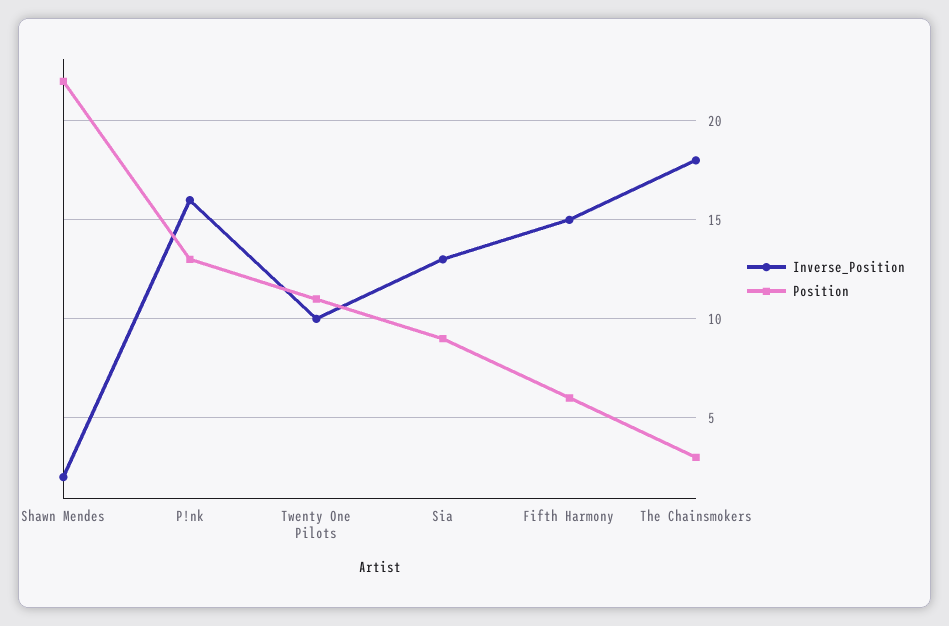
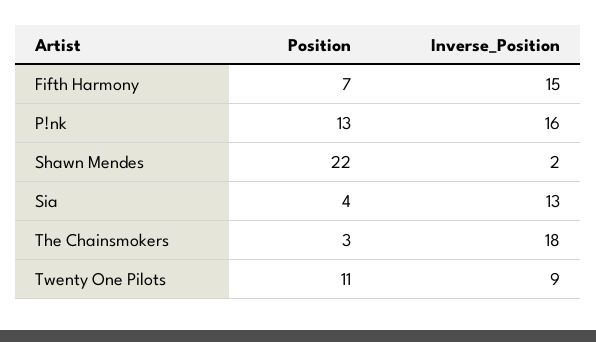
  {
    "Inverse_Position": {
      "Shawn Mendes": 2,
      "P!nk": 16,
-     "Twenty One Pilots": 10,
+     "Twenty One Pilots": 9,
      "Sia": 13,
      "Fifth Harmony": 15,
      "The Chainsmokers": 18
    },
    "Position": {
      "Shawn Mendes": 22,
      "P!nk": 13,
      "Twenty One Pilots": 11,
-     "Sia": 9,
+     "Sia": 4,
-     "Fifth Harmony": 6,
+     "Fifth Harmony": 7,
      "The Chainsmokers": 3
    }
  }

